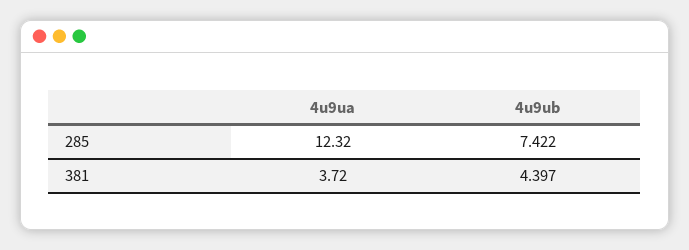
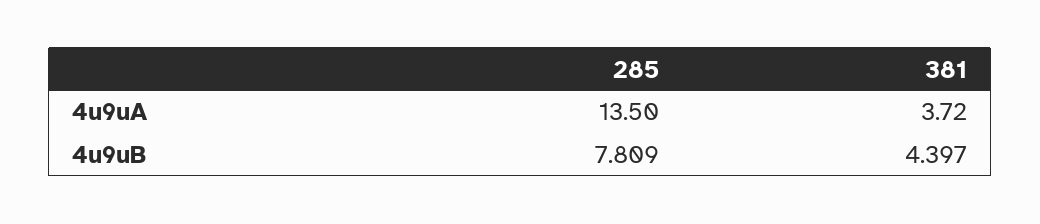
  {
    "4u9ua": {
-     "285": 12.32,
+     "285": 13.5,
      "381": 3.72
    },
    "4u9ub": {
-     "285": 7.422,
+     "285": 7.809,
      "381": 4.397
    }
  }

